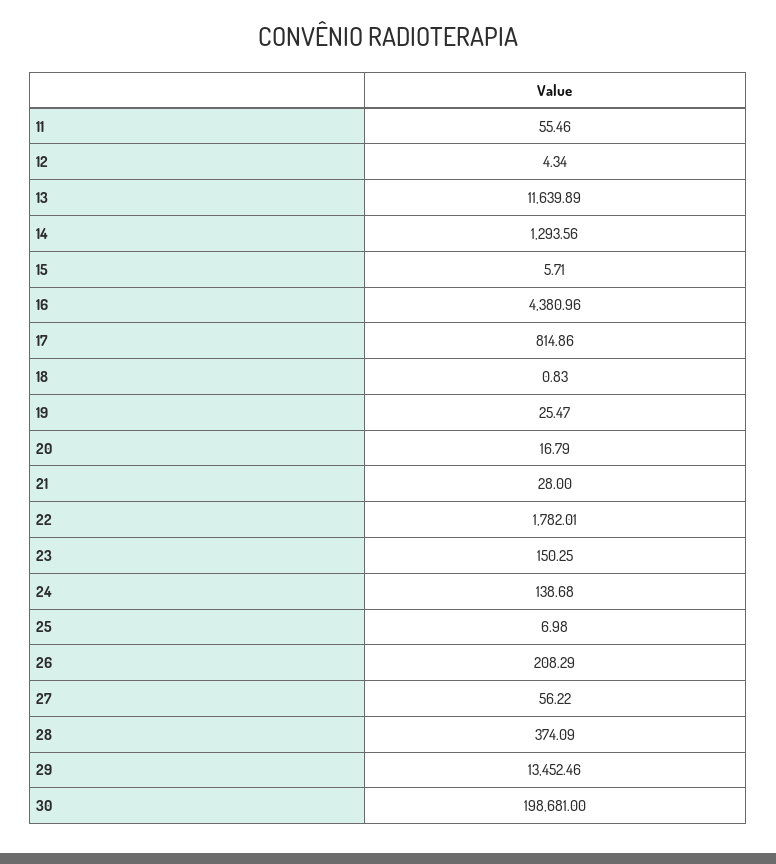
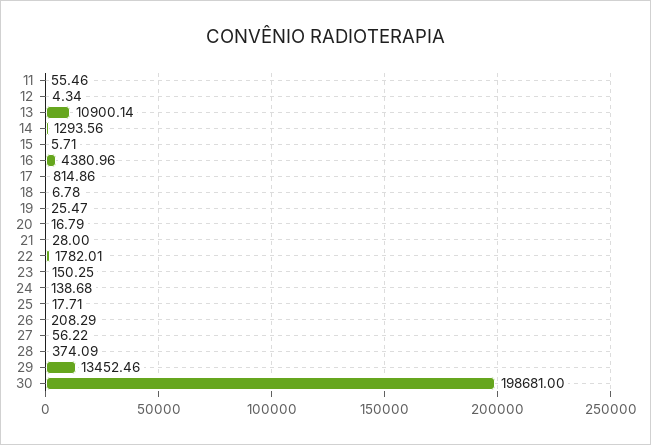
  {
    "11": 55.46,
    "12": 4.34,
-   "13": 11639.89,
+   "13": 10900.14,
    "14": 1293.56,
    "15": 5.71,
    "16": 4380.96,
    "17": 814.86,
-   "18": 0.83,
+   "18": 6.78,
    "19": 25.47,
    "20": 16.79,
    "21": 28,
    "22": 1782.01,
    "23": 150.25,
    "24": 138.68,
-   "25": 6.98,
+   "25": 17.71,
    "26": 208.29,
    "27": 56.22,
    "28": 374.09,
    "29": 13452.46,
    "30": 198681
  }

